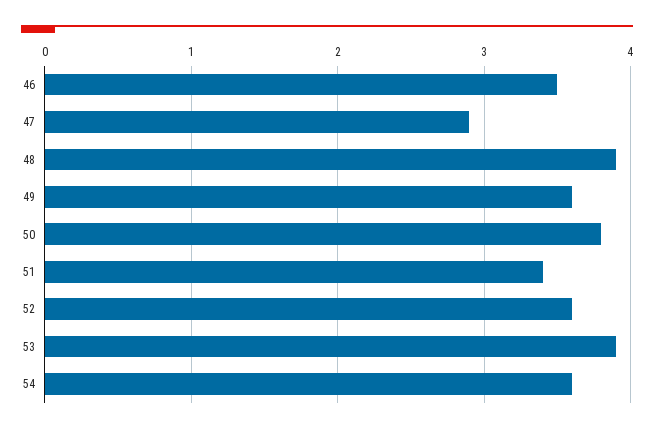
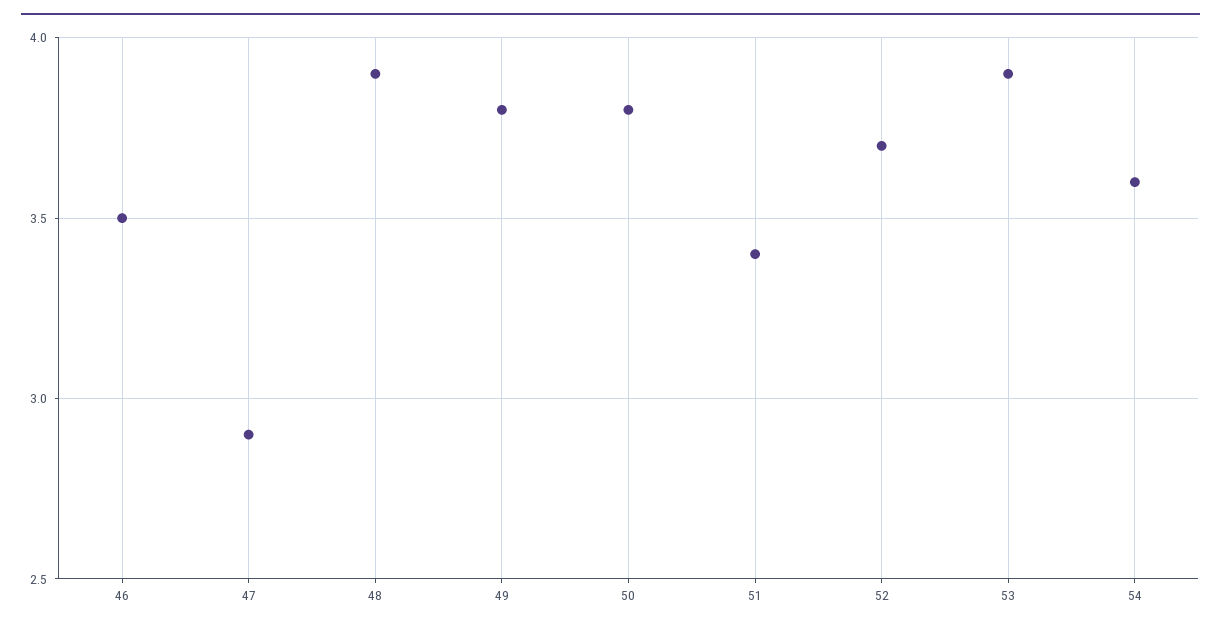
  {
    "46": 3.5,
    "47": 2.9,
    "48": 3.9,
-   "49": 3.6,
+   "49": 3.8,
    "50": 3.8,
    "51": 3.4,
-   "52": 3.6,
+   "52": 3.7,
    "53": 3.9,
    "54": 3.6
  }

